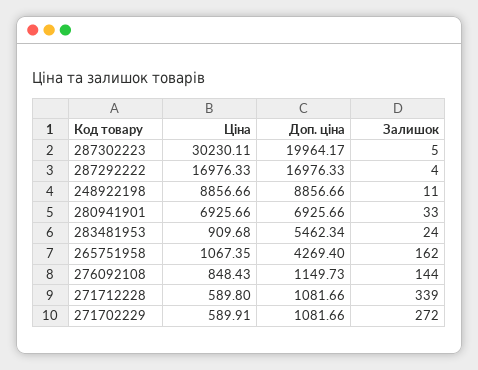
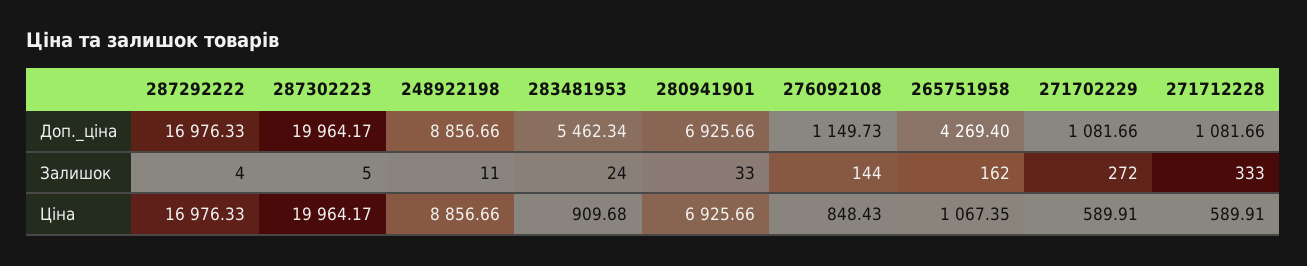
  {
    "Ціна": {
-     "287302223": 30230.11,
+     "287302223": 19964.17,
      "287292222": 16976.33,
      "248922198": 8856.66,
      "280941901": 6925.66,
      "283481953": 909.68,
      "265751958": 1067.35,
      "276092108": 848.43,
-     "271712228": 589.8,
+     "271712228": 589.91,
      "271702229": 589.91
    },
    "Доп. ціна": {
      "287302223": 19964.17,
      "287292222": 16976.33,
      "248922198": 8856.66,
      "280941901": 6925.66,
      "283481953": 5462.34,
      "265751958": 4269.4,
      "276092108": 1149.73,
      "271712228": 1081.66,
      "271702229": 1081.66
    },
    "Залишок": {
      "287302223": 5,
      "287292222": 4,
      "248922198": 11,
      "280941901": 33,
      "283481953": 24,
      "265751958": 162,
      "276092108": 144,
-     "271712228": 339,
+     "271712228": 333,
      "271702229": 272
    }
  }

